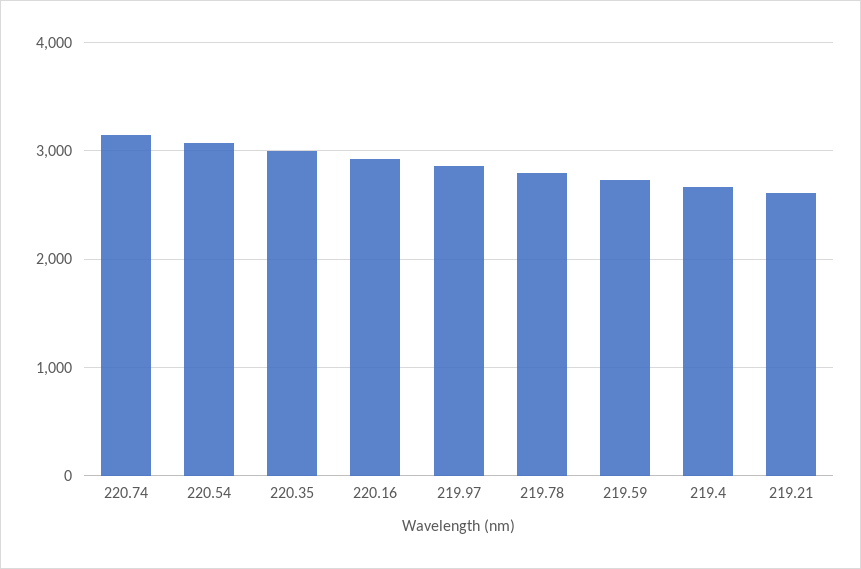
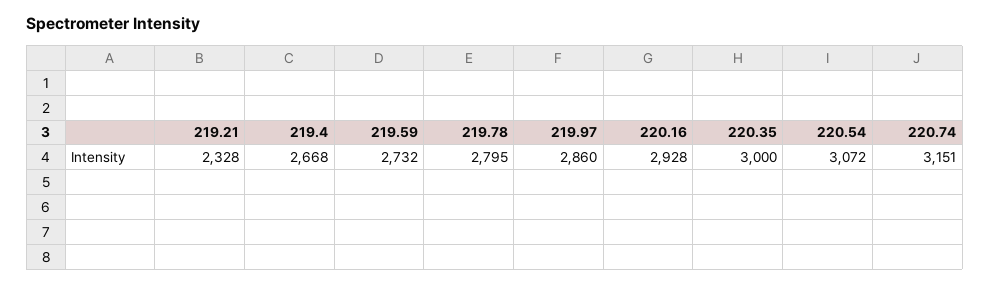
  {
    "220.74": 3151,
    "220.54": 3072,
    "220.35": 3000,
    "220.16": 2928,
    "219.97": 2860,
    "219.78": 2795,
    "219.59": 2732,
    "219.4": 2668,
-   "219.21": 2600
+   "219.21": 2328
  }

